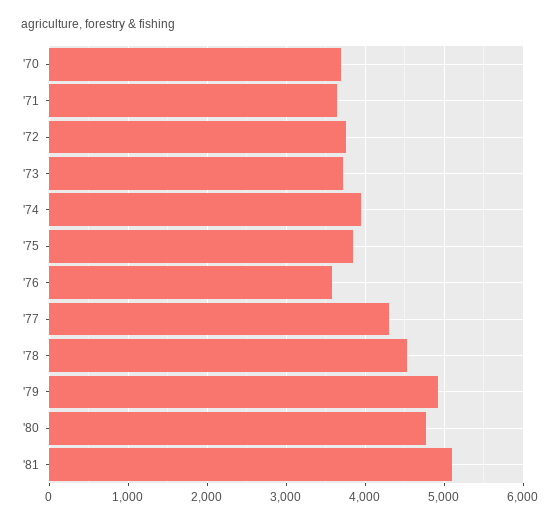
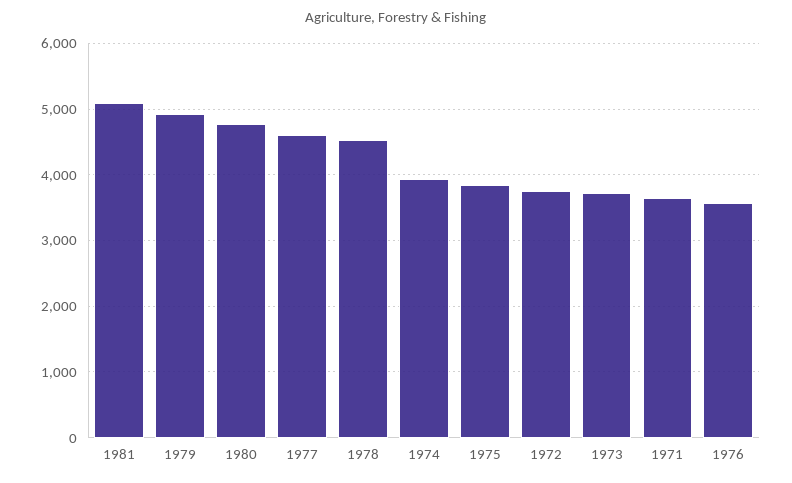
  {
-   "'70": 3700,
    "'71": 3600,
    "'72": 3800,
    "'73": 3700,
    "'74": 3900,
    "'75": 3800,
    "'76": 3600,
-   "'77": 4300,
+   "'77": 4600,
    "'78": 4500,
    "'79": 4900,
    "'80": 4800,
    "'81": 5100
  }

